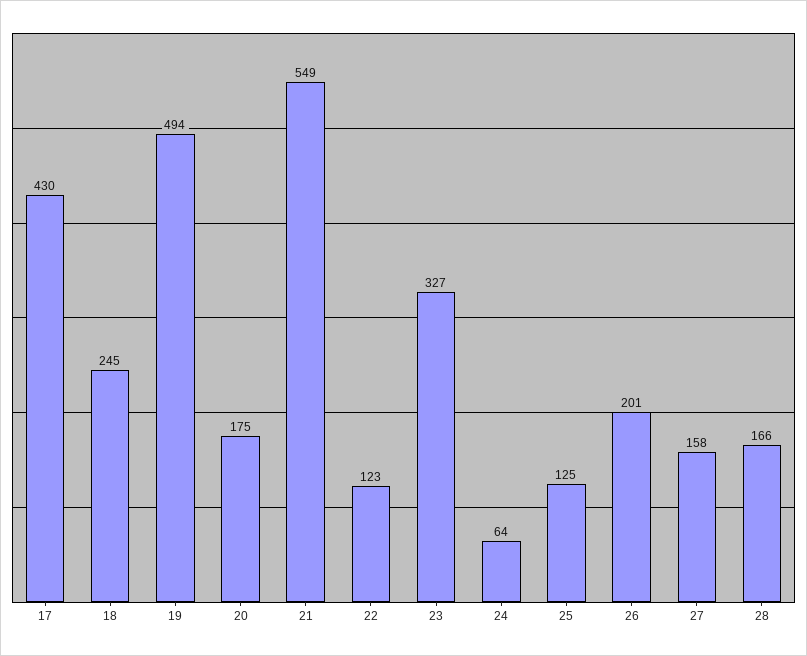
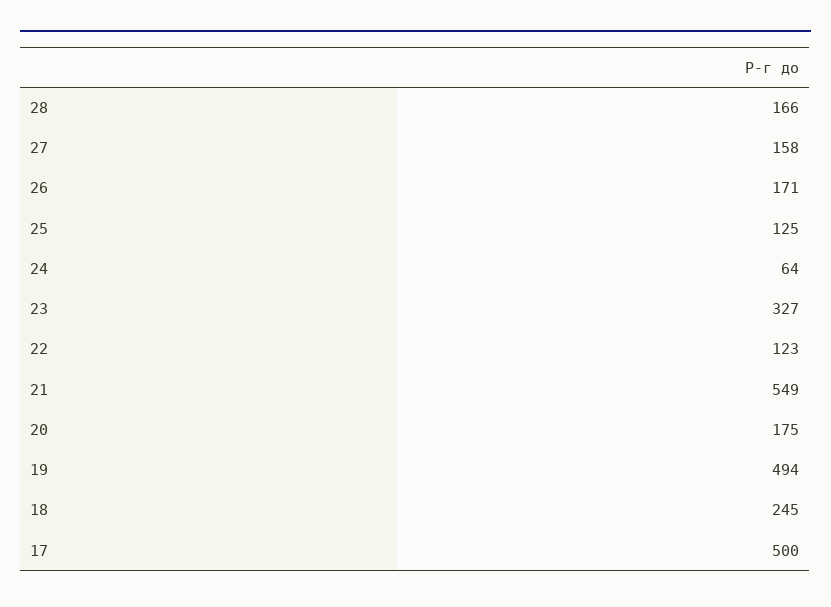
  {
-   "17": 430,
+   "17": 500,
    "18": 245,
    "19": 494,
    "20": 175,
    "21": 549,
    "22": 123,
    "23": 327,
    "24": 64,
    "25": 125,
-   "26": 201,
+   "26": 171,
    "27": 158,
    "28": 166
  }

